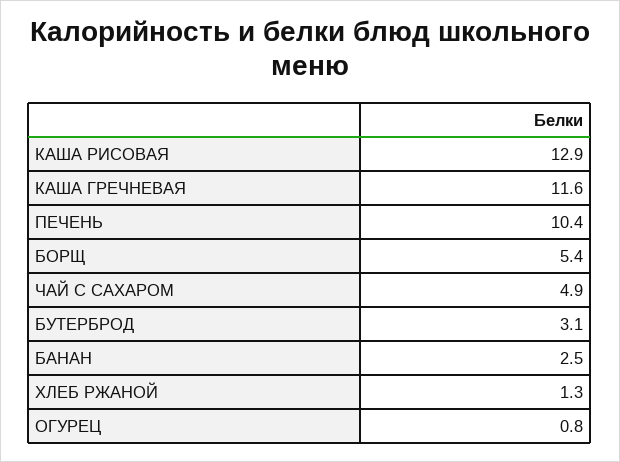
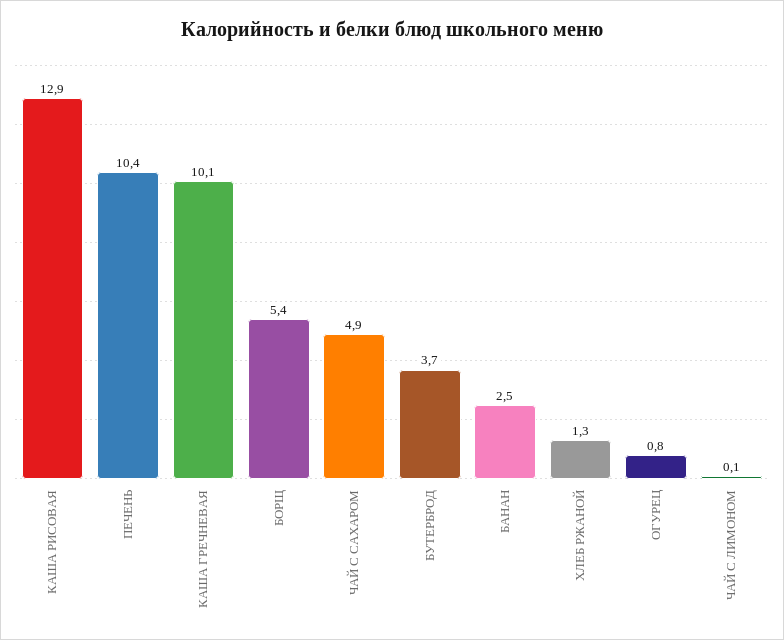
  {
    "КАША РИСОВАЯ": 12.9,
-   "КАША ГРЕЧНЕВАЯ": 11.6,
+   "КАША ГРЕЧНЕВАЯ": 10.1,
    "ПЕЧЕНЬ": 10.4,
    "БОРЩ": 5.4,
    "ЧАЙ С САХАРОМ": 4.9,
-   "БУТЕРБРОД": 3.1,
+   "БУТЕРБРОД": 3.7,
    "БАНАН": 2.5,
    "ХЛЕБ РЖАНОЙ": 1.3,
-   "ОГУРЕЦ": 0.8
+   "ОГУРЕЦ": 0.8,
+   "ЧАЙ С ЛИМОНОМ": 0.1
  }

